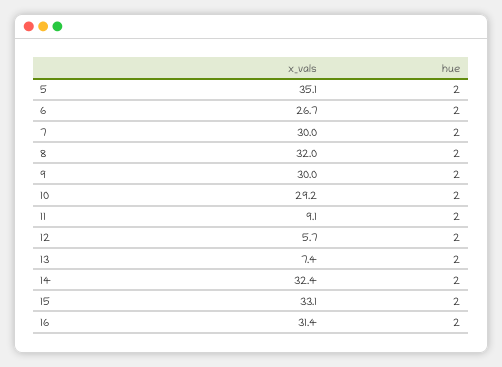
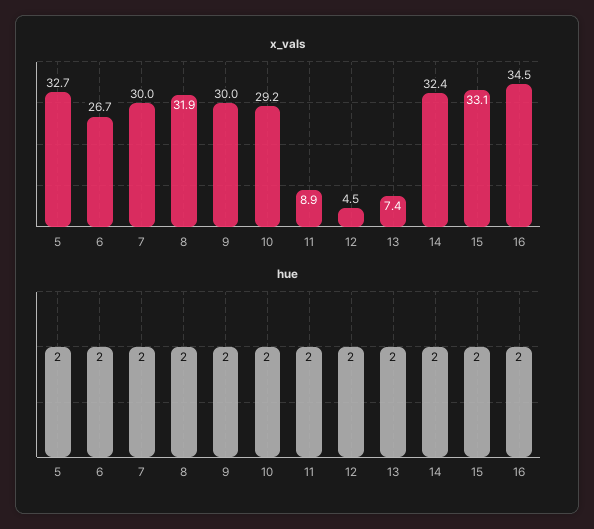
  {
    "x_vals": {
-     "5": 35.1,
+     "5": 32.7,
      "6": 26.7,
      "7": 30,
-     "8": 32,
+     "8": 31.9,
      "9": 30,
      "10": 29.2,
-     "11": 9.1,
+     "11": 8.9,
-     "12": 5.7,
+     "12": 4.5,
      "13": 7.4,
      "14": 32.4,
      "15": 33.1,
-     "16": 31.4
+     "16": 34.5
    },
    "hue": {
      "5": 2,
      "6": 2,
      "7": 2,
      "8": 2,
      "9": 2,
      "10": 2,
      "11": 2,
      "12": 2,
      "13": 2,
      "14": 2,
      "15": 2,
      "16": 2
    }
  }

